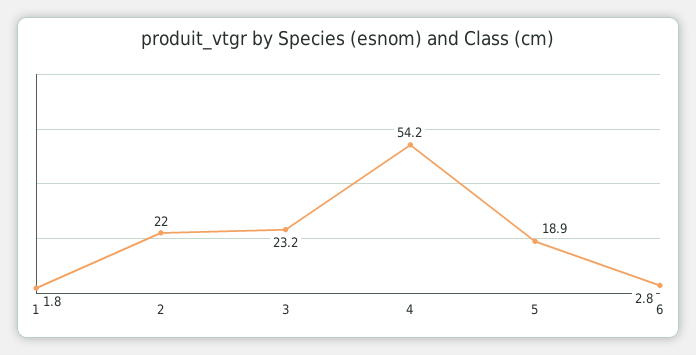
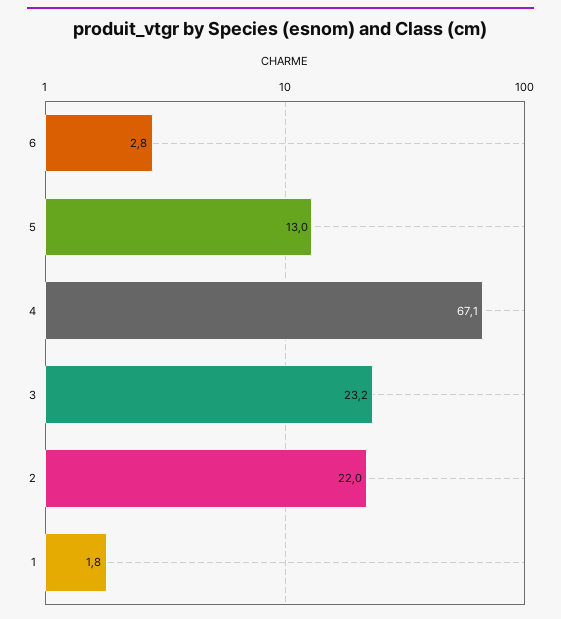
  {
    "1": 1.8,
    "2": 22,
    "3": 23.2,
-   "4": 54.2,
+   "4": 67.1,
-   "5": 18.9,
+   "5": 13,
    "6": 2.8
  }

